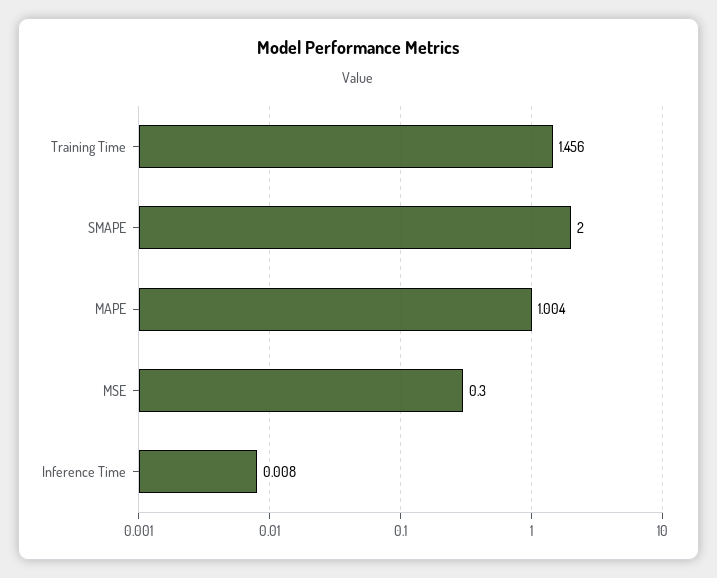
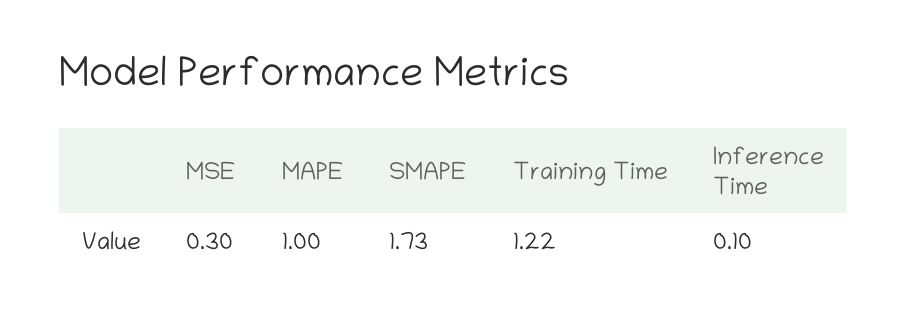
  {
-   "Training Time": 1.456,
+   "Training Time": 1.22,
-   "SMAPE": 2,
+   "SMAPE": 1.73,
    "MAPE": 1.004,
    "MSE": 0.3,
-   "Inference Time": 0.008
+   "Inference Time": 0.1
  }

